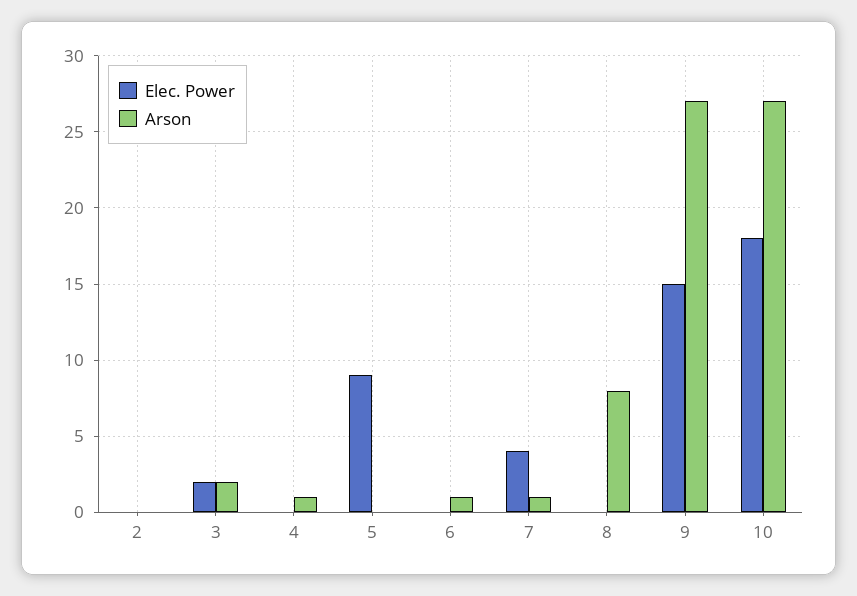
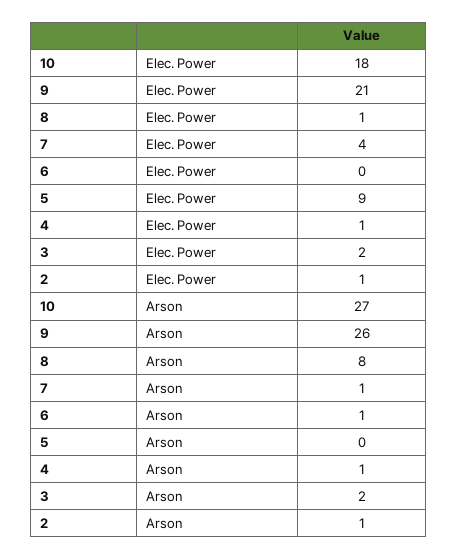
  {
    "Elec. Power": {
-     "2": 0,
+     "2": 1,
      "3": 2,
-     "4": 0,
+     "4": 1,
      "5": 9,
      "6": 0,
      "7": 4,
-     "8": 0,
+     "8": 1,
-     "9": 15,
+     "9": 21,
      "10": 18
    },
    "Arson": {
-     "2": 0,
+     "2": 1,
      "3": 2,
      "4": 1,
      "5": 0,
      "6": 1,
      "7": 1,
      "8": 8,
-     "9": 27,
+     "9": 26,
      "10": 27
    }
  }

